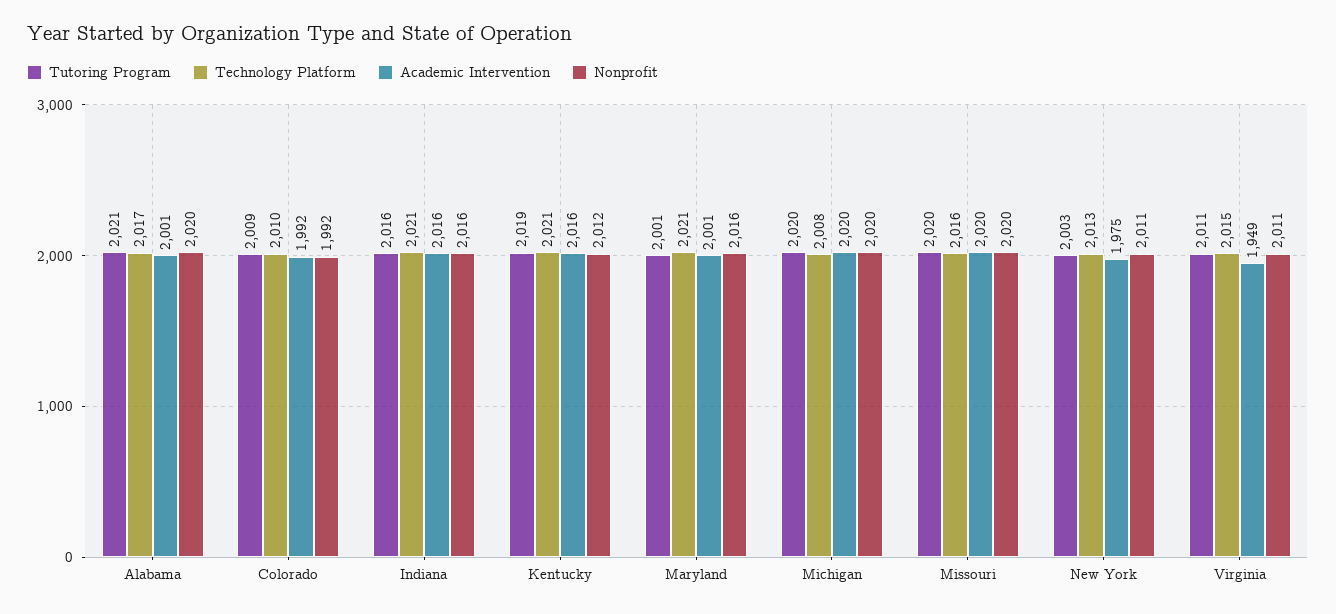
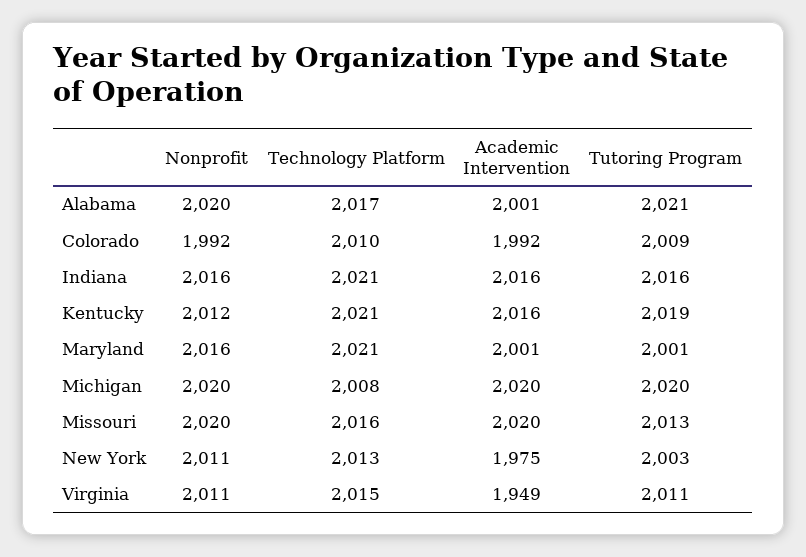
  {
    "Tutoring Program": {
      "Alabama": 2021,
      "Colorado": 2009,
      "Indiana": 2016,
      "Kentucky": 2019,
      "Maryland": 2001,
      "Michigan": 2020,
-     "Missouri": 2020,
+     "Missouri": 2013,
      "New York": 2003,
      "Virginia": 2011
    },
    "Technology Platform": {
      "Alabama": 2017,
      "Colorado": 2010,
      "Indiana": 2021,
      "Kentucky": 2021,
      "Maryland": 2021,
      "Michigan": 2008,
      "Missouri": 2016,
      "New York": 2013,
      "Virginia": 2015
    },
    "Academic Intervention": {
      "Alabama": 2001,
      "Colorado": 1992,
      "Indiana": 2016,
      "Kentucky": 2016,
      "Maryland": 2001,
      "Michigan": 2020,
      "Missouri": 2020,
      "New York": 1975,
      "Virginia": 1949
    },
    "Nonprofit": {
      "Alabama": 2020,
      "Colorado": 1992,
      "Indiana": 2016,
      "Kentucky": 2012,
      "Maryland": 2016,
      "Michigan": 2020,
      "Missouri": 2020,
      "New York": 2011,
      "Virginia": 2011
    }
  }

